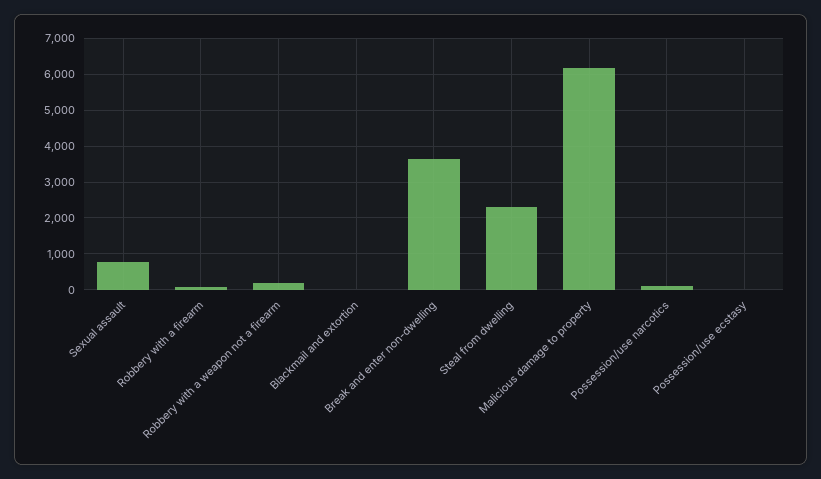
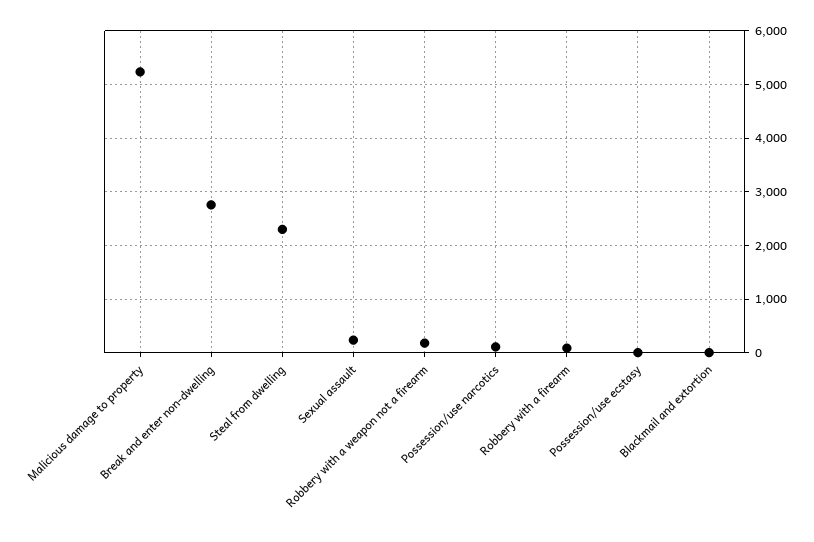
  {
-   "Sexual assault": 800,
+   "Sexual assault": 200,
    "Robbery with a firearm": 0,
    "Robbery with a weapon not a firearm": 200,
    "Blackmail and extortion": 0,
-   "Break and enter non-dwelling": 3600,
+   "Break and enter non-dwelling": 2800,
    "Steal from dwelling": 2200,
-   "Malicious damage to property": 6200,
+   "Malicious damage to property": 5200,
    "Possession/use narcotics": 200,
    "Possession/use ecstasy": 0
  }

